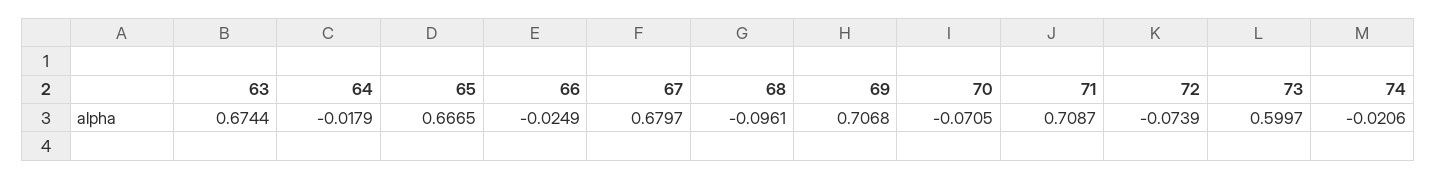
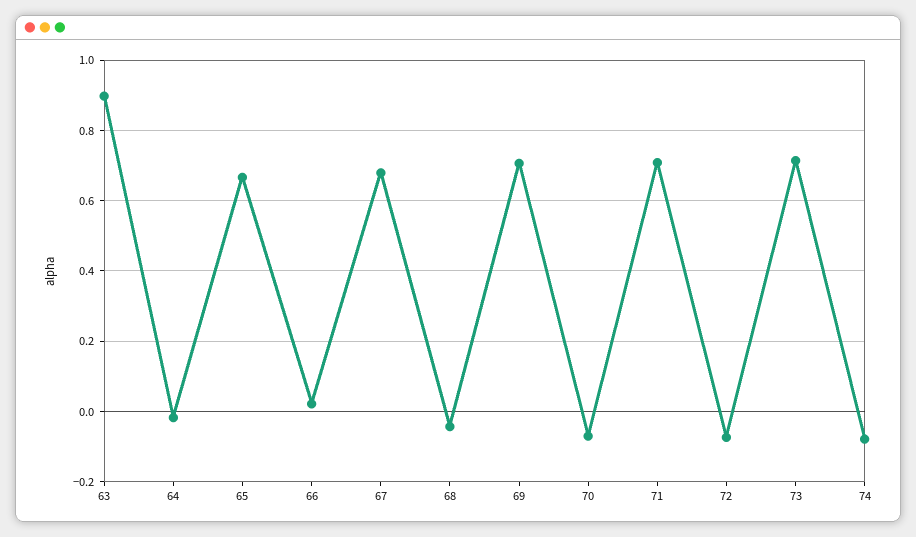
  {
-   "63": 0.6744,
+   "63": 0.9,
    "64": -0.0179,
    "65": 0.6665,
-   "66": -0.0249,
+   "66": 0.02,
    "67": 0.6797,
-   "68": -0.0961,
+   "68": -0.04,
    "69": 0.7068,
    "70": -0.0705,
    "71": 0.7087,
    "72": -0.0739,
-   "73": 0.5997,
+   "73": 0.72,
-   "74": -0.0206
+   "74": -0.08
  }

